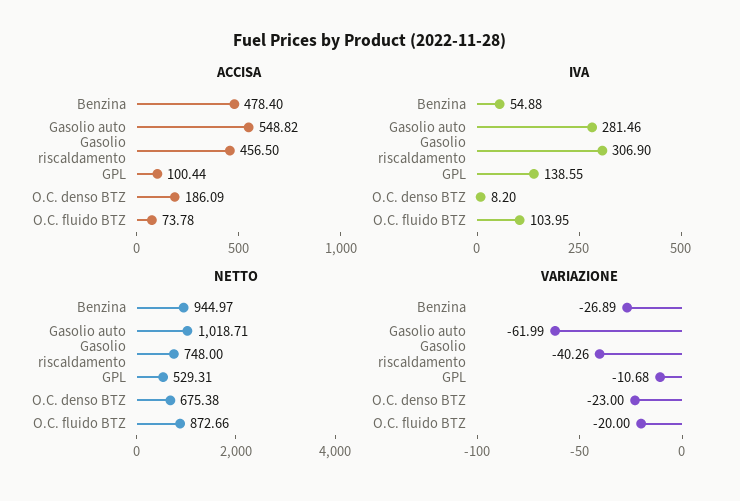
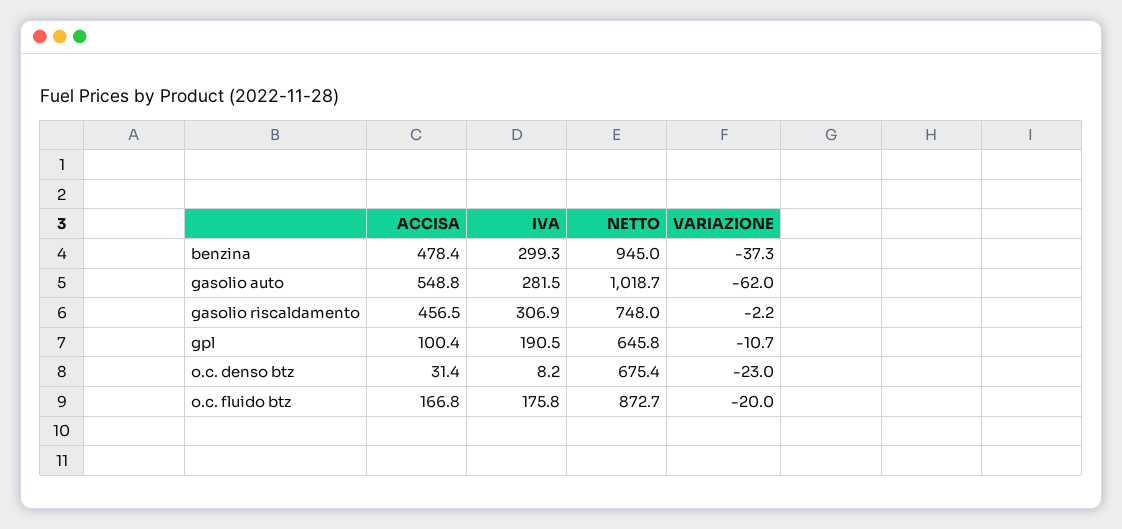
  {
    "ACCISA": {
      "Benzina": 478.4,
      "Gasolio auto": 548.82,
      "Gasolio riscaldamento": 456.5,
      "GPL": 100.44,
-     "O.C. denso BTZ": 186.09,
+     "O.C. denso BTZ": 31.4,
-     "O.C. fluido BTZ": 73.78
+     "O.C. fluido BTZ": 166.8
    },
    "IVA": {
-     "Benzina": 54.88,
+     "Benzina": 299.3,
      "Gasolio auto": 281.46,
      "Gasolio riscaldamento": 306.9,
-     "GPL": 138.55,
+     "GPL": 190.5,
      "O.C. denso BTZ": 8.2,
-     "O.C. fluido BTZ": 103.95
+     "O.C. fluido BTZ": 175.8
    },
    "NETTO": {
      "Benzina": 944.97,
      "Gasolio auto": 1018.71,
      "Gasolio riscaldamento": 748,
-     "GPL": 529.31,
+     "GPL": 645.8,
      "O.C. denso BTZ": 675.38,
      "O.C. fluido BTZ": 872.66
    },
    "VARIAZIONE": {
-     "Benzina": -26.89,
+     "Benzina": -37.3,
      "Gasolio auto": -61.99,
-     "Gasolio riscaldamento": -40.26,
+     "Gasolio riscaldamento": -2.2,
      "GPL": -10.68,
      "O.C. denso BTZ": -23,
      "O.C. fluido BTZ": -20
    }
  }

